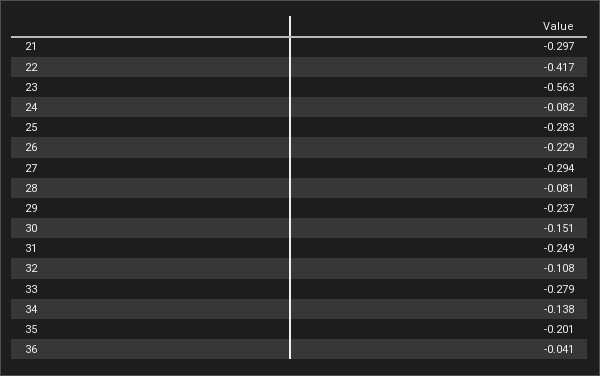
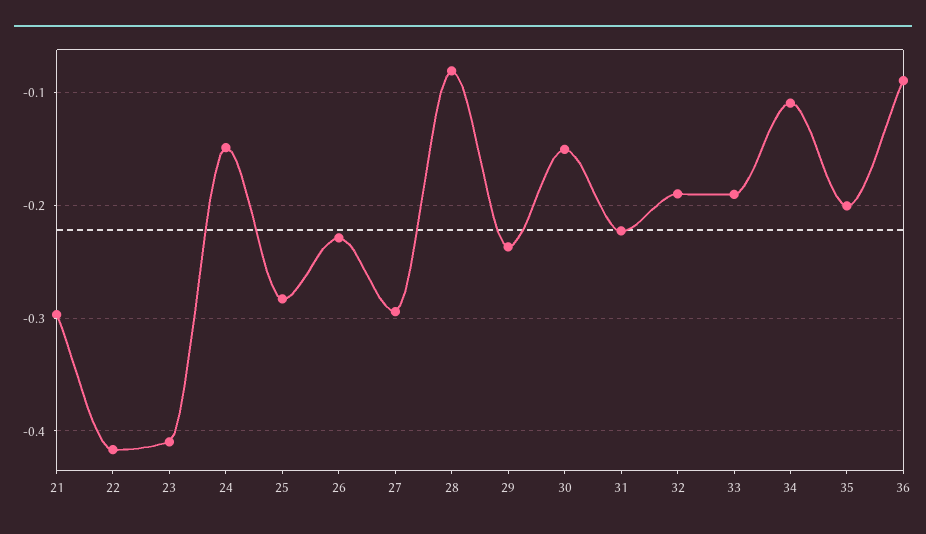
  {
    "21": -0.297,
    "22": -0.417,
-   "23": -0.563,
+   "23": -0.41,
-   "24": -0.082,
+   "24": -0.15,
    "25": -0.283,
    "26": -0.229,
    "27": -0.294,
    "28": -0.081,
    "29": -0.237,
    "30": -0.151,
-   "31": -0.249,
+   "31": -0.22,
-   "32": -0.108,
+   "32": -0.19,
-   "33": -0.279,
+   "33": -0.19,
-   "34": -0.138,
+   "34": -0.11,
    "35": -0.201,
-   "36": -0.041
+   "36": -0.09
  }

